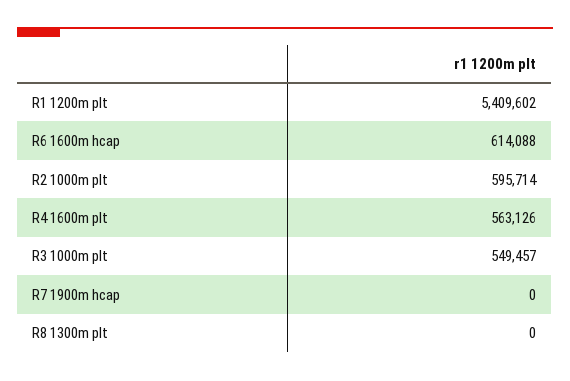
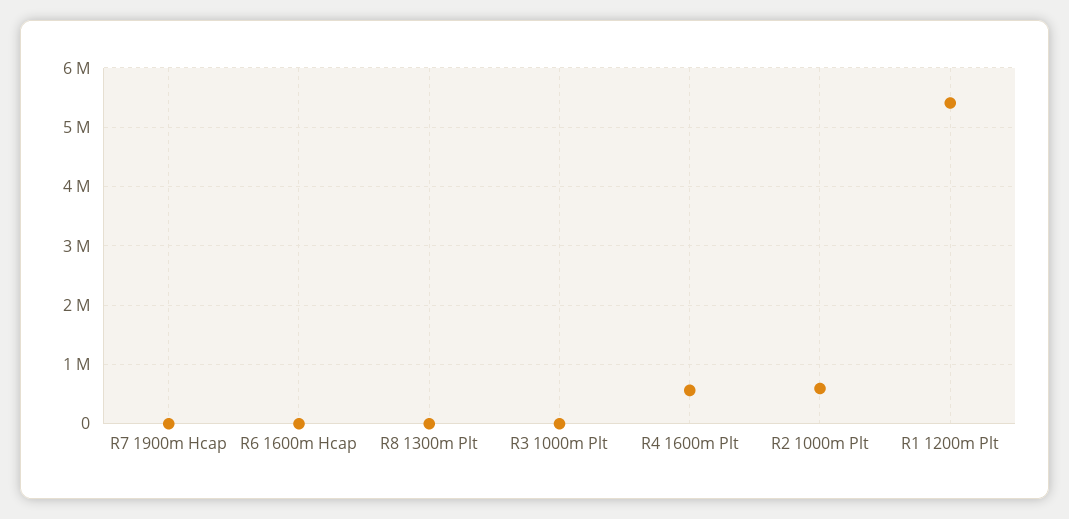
  {
    "R1 1200m plt": 5409602,
-   "R6 1600m hcap": 614088,
+   "R6 1600m hcap": 0,
    "R2 1000m plt": 595714,
    "R4 1600m plt": 563126,
-   "R3 1000m plt": 549457,
+   "R3 1000m plt": 0,
    "R7 1900m hcap": 0,
    "R8 1300m plt": 0
  }

